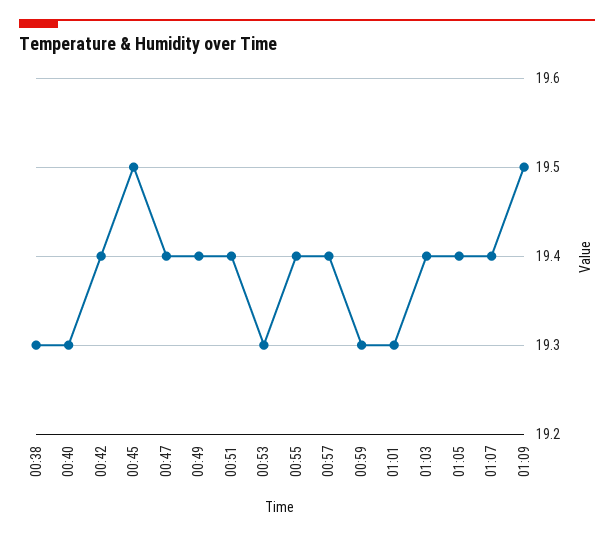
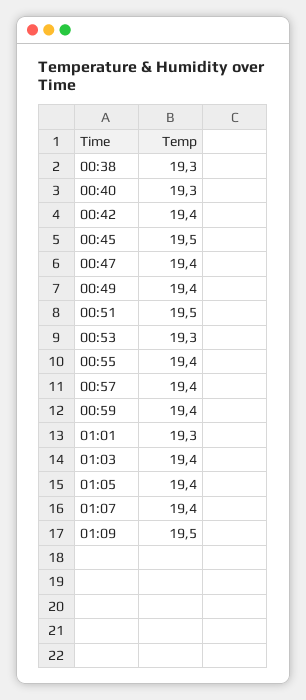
  {
    "00:38": 19.3,
    "00:40": 19.3,
    "00:42": 19.4,
    "00:45": 19.5,
    "00:47": 19.4,
    "00:49": 19.4,
-   "00:51": 19.4,
+   "00:51": 19.5,
    "00:53": 19.3,
    "00:55": 19.4,
    "00:57": 19.4,
-   "00:59": 19.3,
+   "00:59": 19.4,
    "01:01": 19.3,
    "01:03": 19.4,
    "01:05": 19.4,
    "01:07": 19.4,
    "01:09": 19.5
  }

